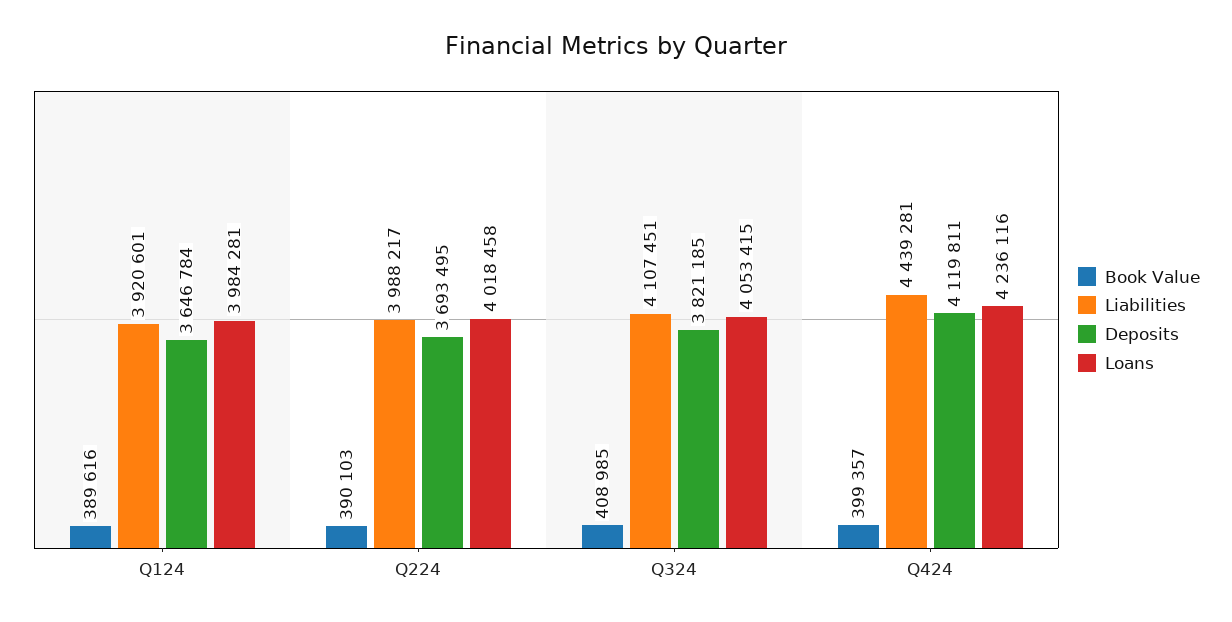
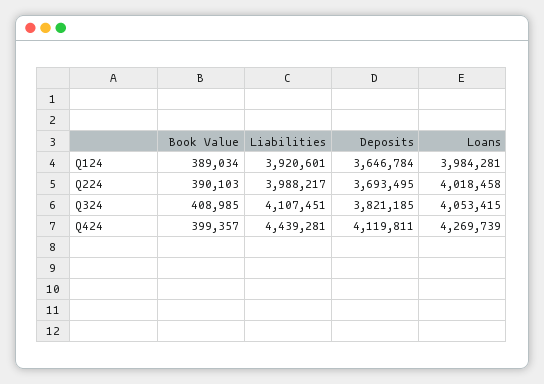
  {
    "Book Value": {
-     "Q124": 389616,
+     "Q124": 389034,
      "Q224": 390103,
      "Q324": 408985,
      "Q424": 399357
    },
    "Liabilities": {
      "Q124": 3920601,
      "Q224": 3988217,
      "Q324": 4107451,
      "Q424": 4439281
    },
    "Deposits": {
      "Q124": 3646784,
      "Q224": 3693495,
      "Q324": 3821185,
      "Q424": 4119811
    },
    "Loans": {
      "Q124": 3984281,
      "Q224": 4018458,
      "Q324": 4053415,
-     "Q424": 4236116
+     "Q424": 4269739
    }
  }

